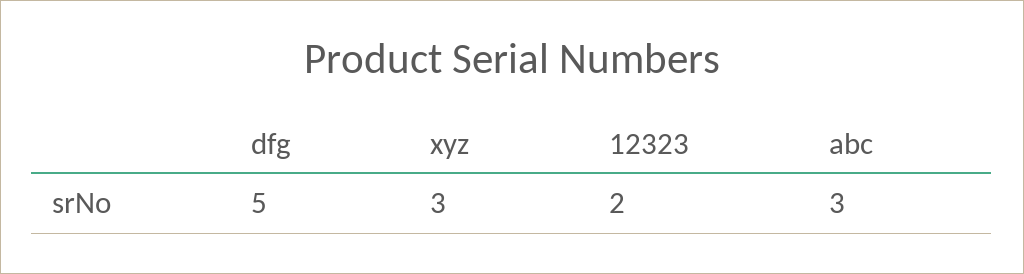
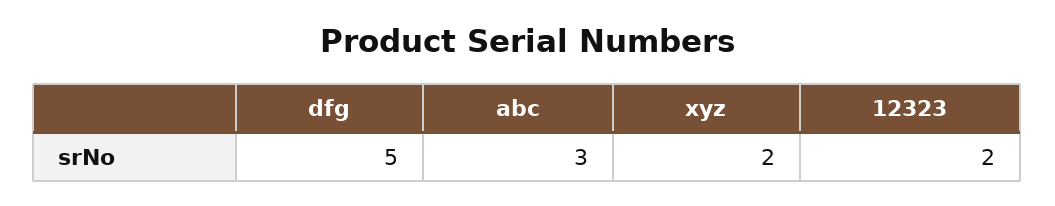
  {
    "dfg": 5,
-   "xyz": 3,
+   "xyz": 2,
    "12323": 2,
    "abc": 3
  }

